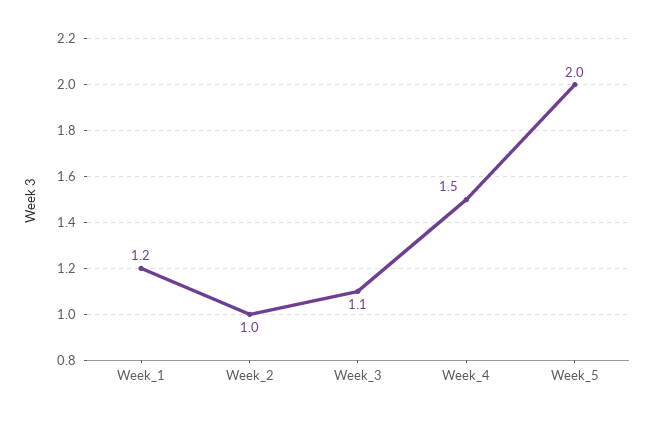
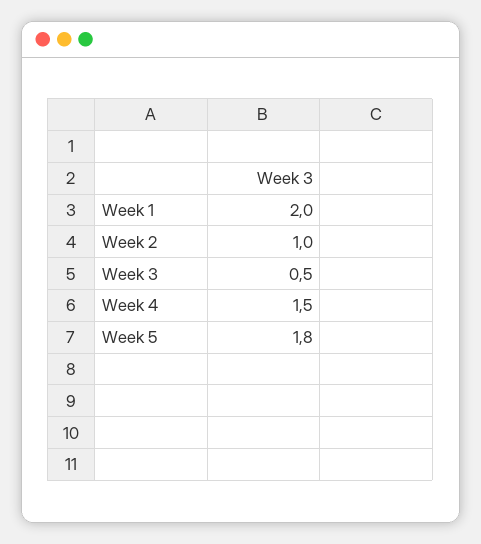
  {
-   "Week_1": 1.2,
+   "Week_1": 2,
    "Week_2": 1,
-   "Week_3": 1.1,
+   "Week_3": 0.5,
    "Week_4": 1.5,
-   "Week_5": 2
+   "Week_5": 1.8
  }

